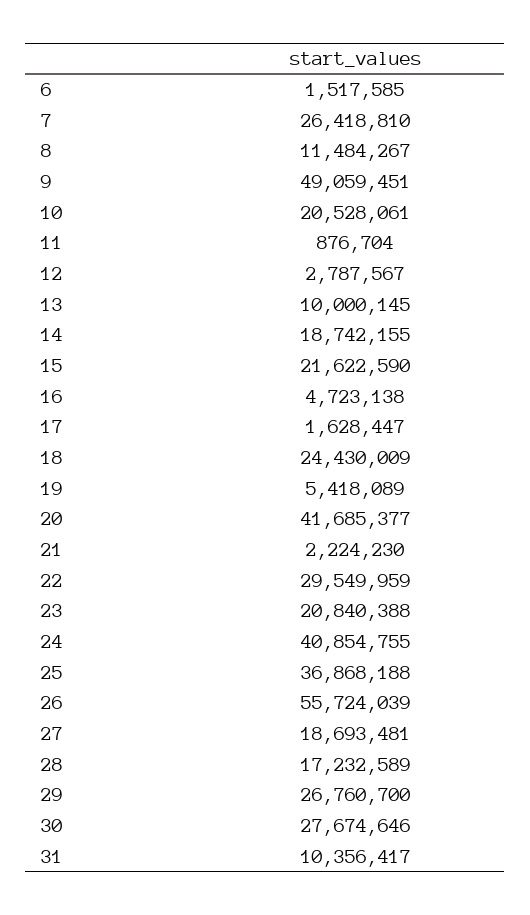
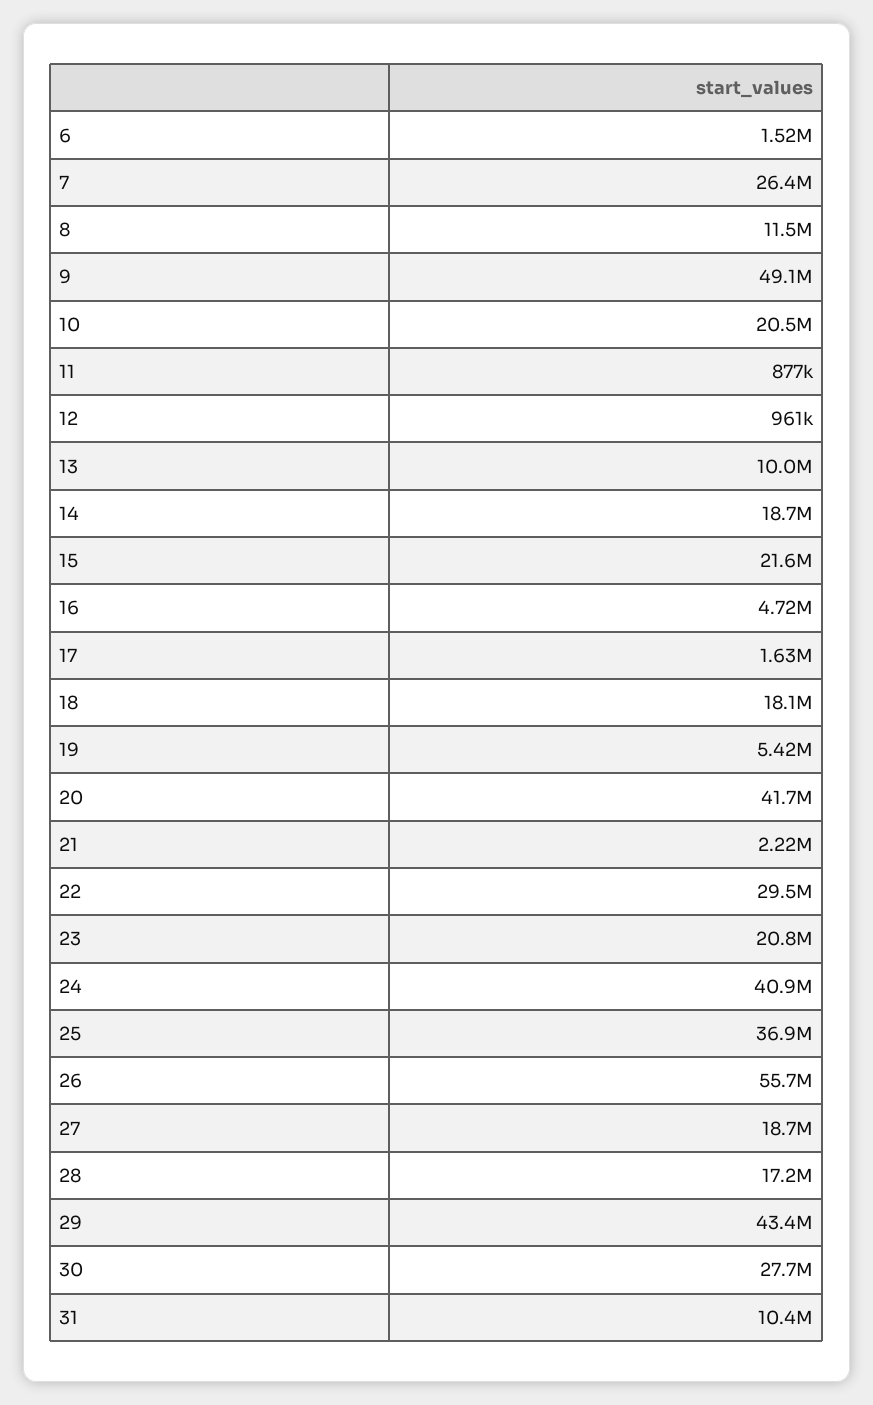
  {
    "6": 1517585,
    "7": 26418810,
    "8": 11484267,
    "9": 49059451,
    "10": 20528061,
    "11": 876704,
-   "12": 2787567,
+   "12": 961000,
    "13": 10000145,
    "14": 18742155,
    "15": 21622590,
    "16": 4723138,
    "17": 1628447,
-   "18": 24430009,
+   "18": 18100000,
    "19": 5418089,
    "20": 41685377,
    "21": 2224230,
    "22": 29549959,
    "23": 20840388,
    "24": 40854755,
    "25": 36868188,
    "26": 55724039,
    "27": 18693481,
    "28": 17232589,
-   "29": 26760700,
+   "29": 43400000,
    "30": 27674646,
    "31": 10356417
  }

